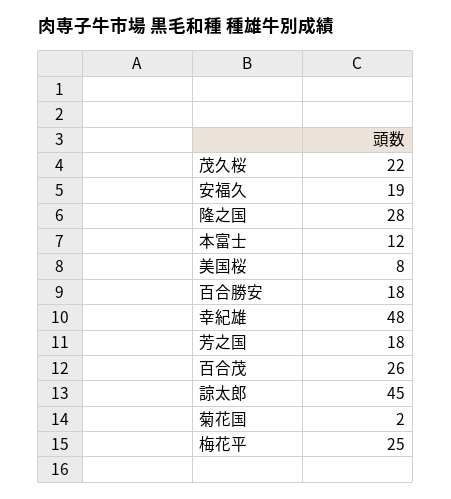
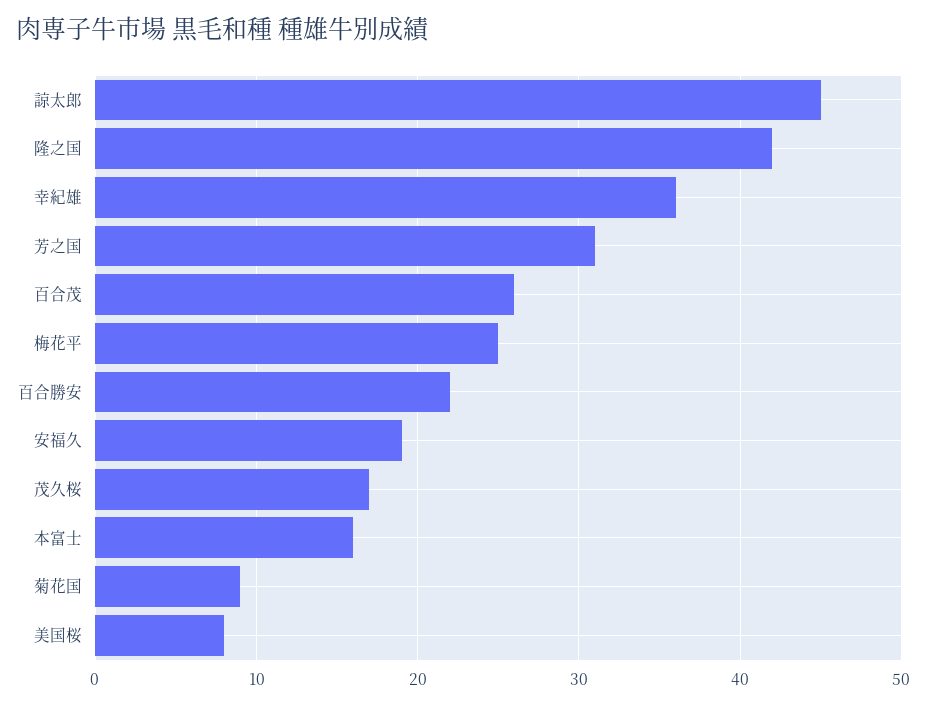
  {
-   "茂久桜": 22,
+   "茂久桜": 17,
    "安福久": 19,
-   "隆之国": 28,
+   "隆之国": 42,
-   "本富士": 12,
+   "本富士": 16,
    "美国桜": 8,
-   "百合勝安": 18,
+   "百合勝安": 22,
-   "幸紀雄": 48,
+   "幸紀雄": 36,
-   "芳之国": 18,
+   "芳之国": 31,
    "百合茂": 26,
    "諒太郎": 45,
-   "菊花国": 2,
+   "菊花国": 9,
    "梅花平": 25
  }

